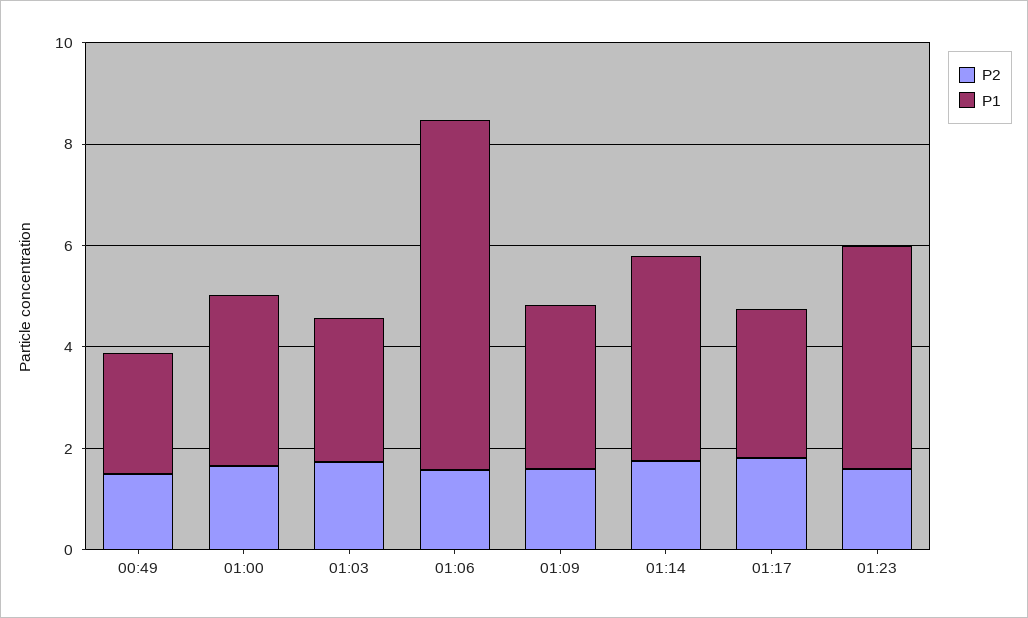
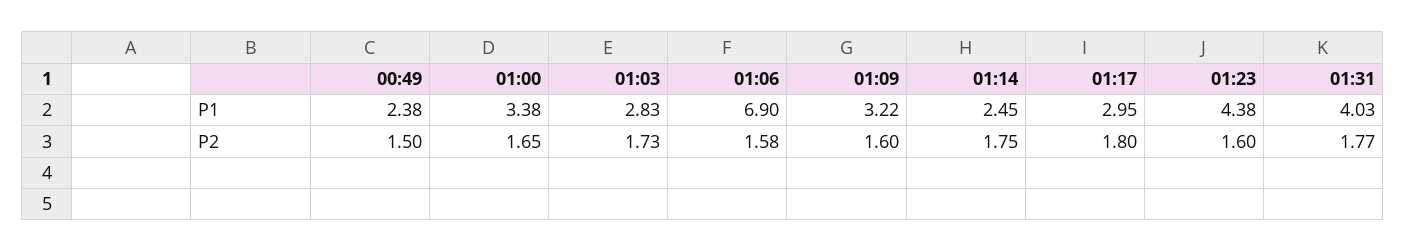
  {
    "P2": {
      "00:49": 1.5,
      "01:00": 1.65,
      "01:03": 1.73,
      "01:06": 1.58,
      "01:09": 1.6,
      "01:14": 1.75,
      "01:17": 1.8,
-     "01:23": 1.6
+     "01:23": 1.6,
+     "01:31": 1.77
    },
    "P1": {
      "00:49": 2.38,
      "01:00": 3.38,
      "01:03": 2.83,
      "01:06": 6.9,
      "01:09": 3.22,
-     "01:14": 4,
+     "01:14": 2.45,
      "01:17": 2.95,
-     "01:23": 4.38
+     "01:23": 4.38,
+     "01:31": 4.03
    }
  }

